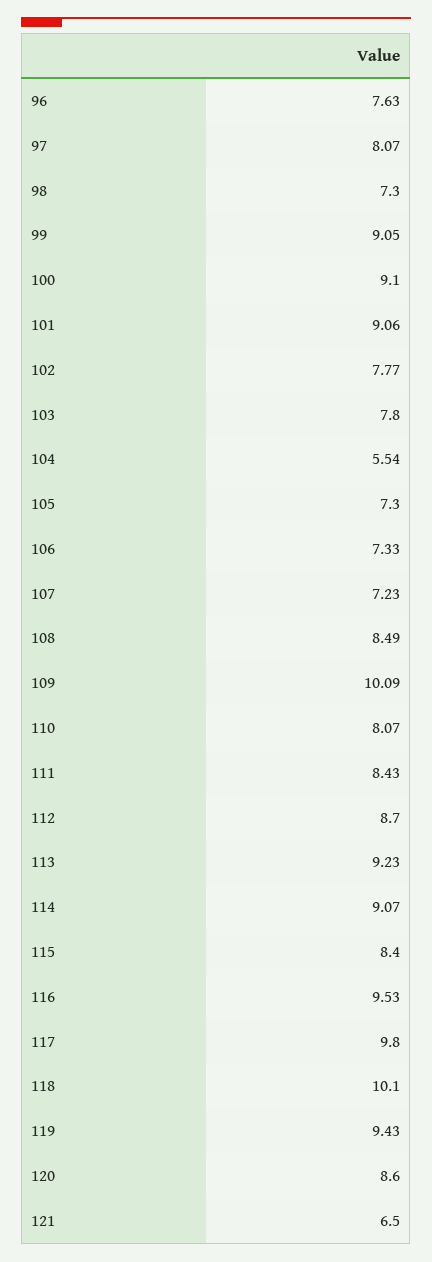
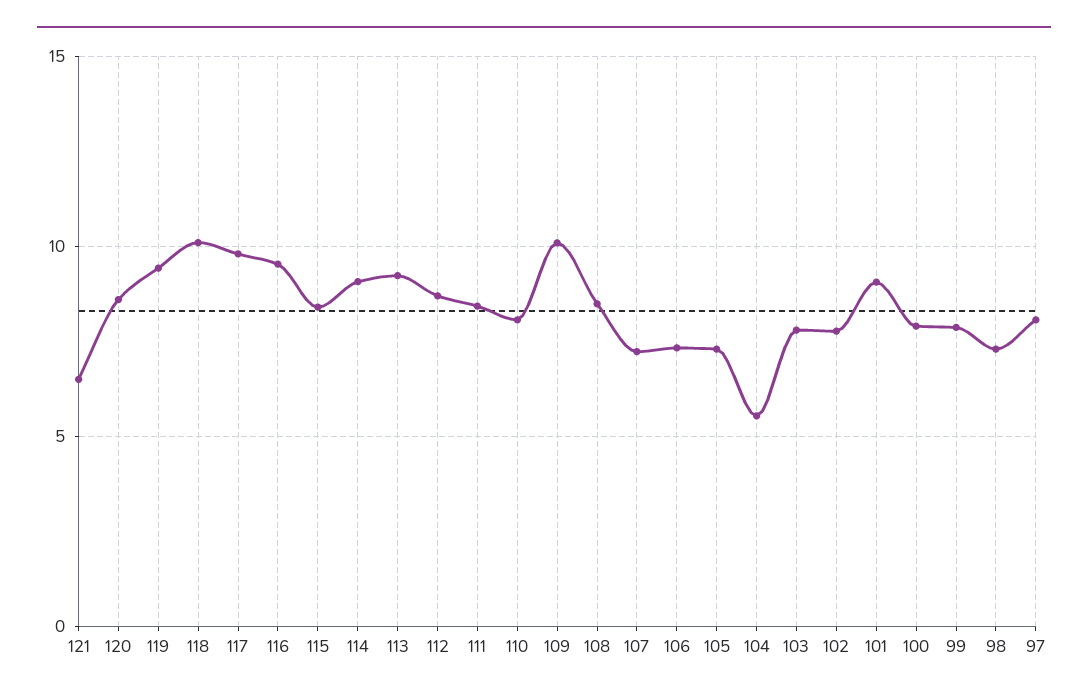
  {
-   "96": 7.63,
    "97": 8.07,
    "98": 7.3,
-   "99": 9.05,
+   "99": 8,
-   "100": 9.1,
+   "100": 8,
    "101": 9.06,
    "102": 7.77,
    "103": 7.8,
    "104": 5.54,
    "105": 7.3,
    "106": 7.33,
    "107": 7.23,
    "108": 8.49,
    "109": 10.09,
    "110": 8.07,
    "111": 8.43,
    "112": 8.7,
    "113": 9.23,
    "114": 9.07,
    "115": 8.4,
    "116": 9.53,
    "117": 9.8,
    "118": 10.1,
    "119": 9.43,
    "120": 8.6,
    "121": 6.5
  }

